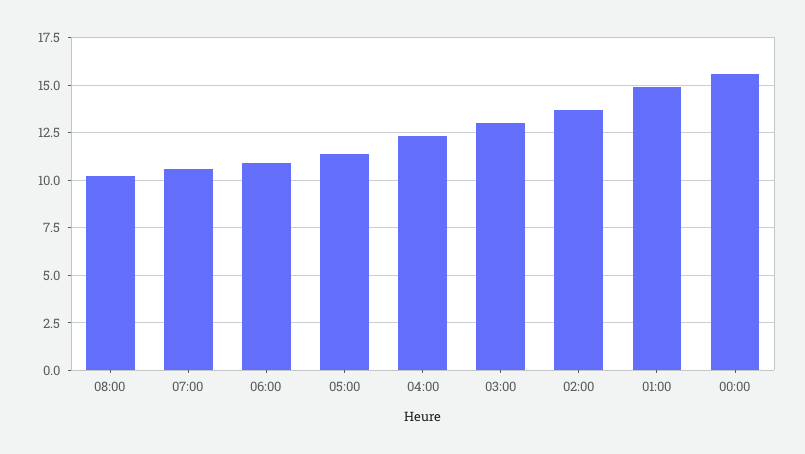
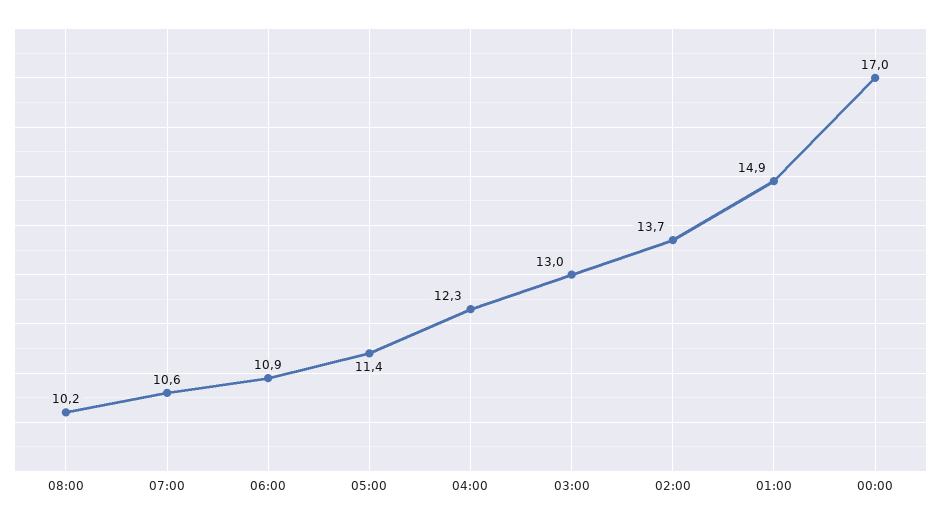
  {
    "08:00": 10.2,
    "07:00": 10.6,
    "06:00": 10.9,
    "05:00": 11.4,
    "04:00": 12.3,
    "03:00": 13,
    "02:00": 13.7,
    "01:00": 14.9,
-   "00:00": 15.5
+   "00:00": 17
  }

